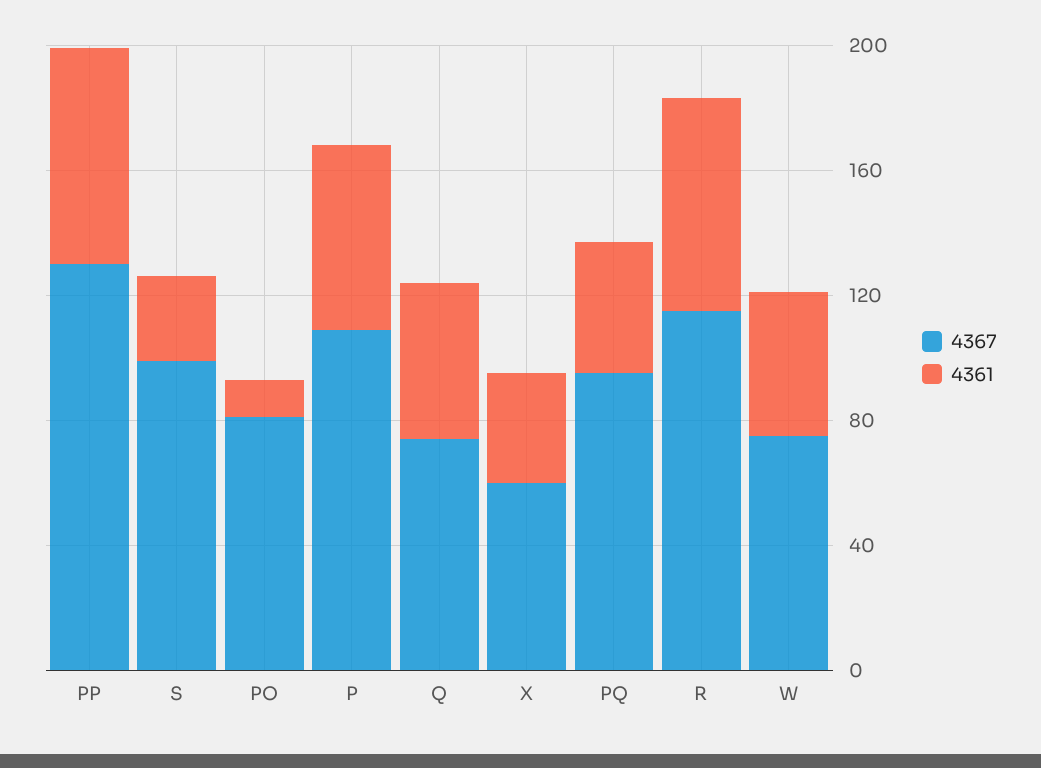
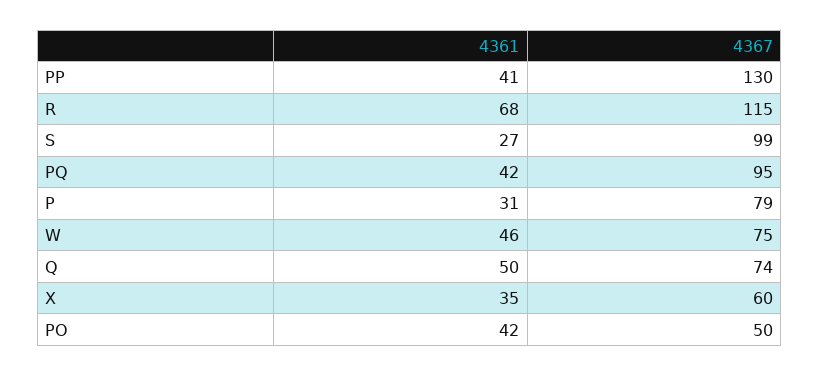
  {
    "4367": {
      "PP": 130,
      "S": 99,
-     "PO": 80,
+     "PO": 50,
-     "P": 110,
+     "P": 79,
      "Q": 74,
      "X": 60,
      "PQ": 95,
      "R": 115,
      "W": 75
    },
    "4361": {
-     "PP": 70,
+     "PP": 41,
      "S": 27,
-     "PO": 10,
+     "PO": 42,
-     "P": 60,
+     "P": 31,
      "Q": 50,
      "X": 35,
      "PQ": 42,
      "R": 68,
      "W": 46
    }
  }

